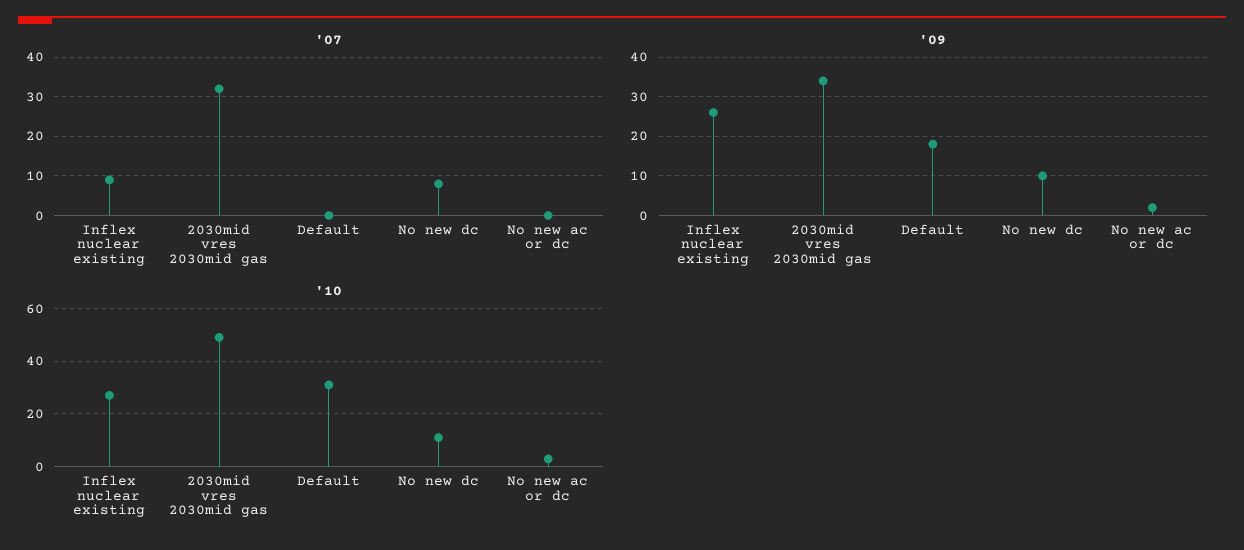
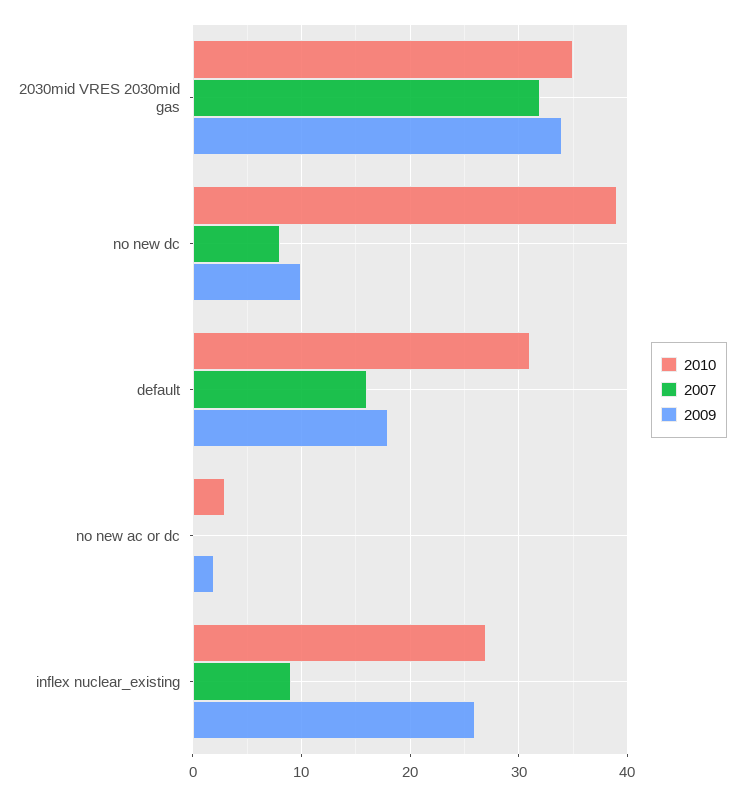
  {
    "'07": {
      "Inflex nuclear existing": 9,
      "2030mid vres 2030mid gas": 32,
-     "Default": 0,
+     "Default": 16,
      "No new dc": 8,
      "No new ac or dc": 0
    },
    "'09": {
      "Inflex nuclear existing": 26,
      "2030mid vres 2030mid gas": 34,
      "Default": 18,
      "No new dc": 10,
      "No new ac or dc": 2
    },
    "'10": {
      "Inflex nuclear existing": 27,
-     "2030mid vres 2030mid gas": 50,
+     "2030mid vres 2030mid gas": 35,
      "Default": 31,
-     "No new dc": 10,
+     "No new dc": 39,
      "No new ac or dc": 3
    }
  }

